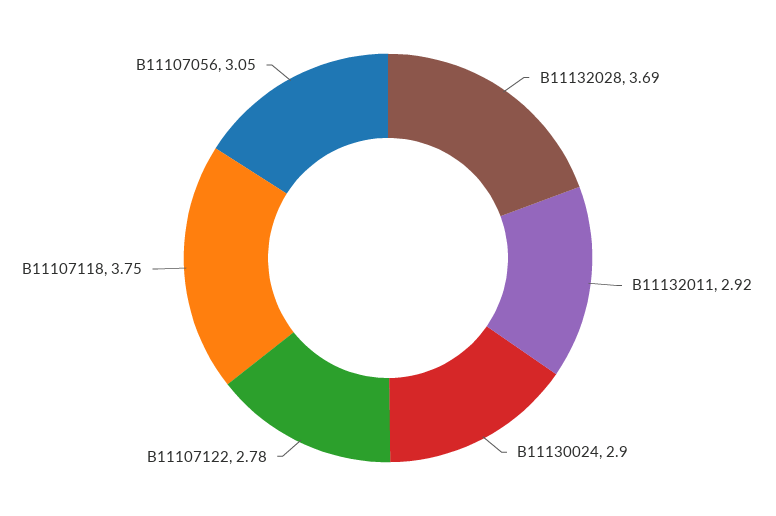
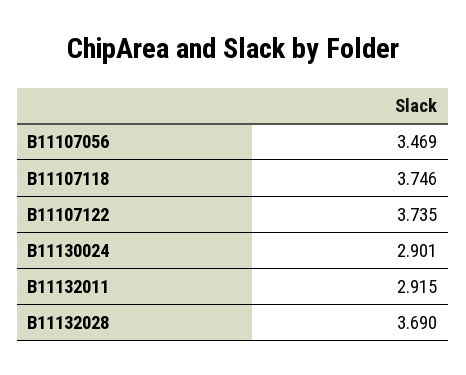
  {
    "B11132028": 3.69,
    "B11132011": 2.915,
    "B11130024": 2.901,
-   "B11107122": 2.78,
+   "B11107122": 3.735,
    "B11107118": 3.746,
-   "B11107056": 3.05
+   "B11107056": 3.469
  }

